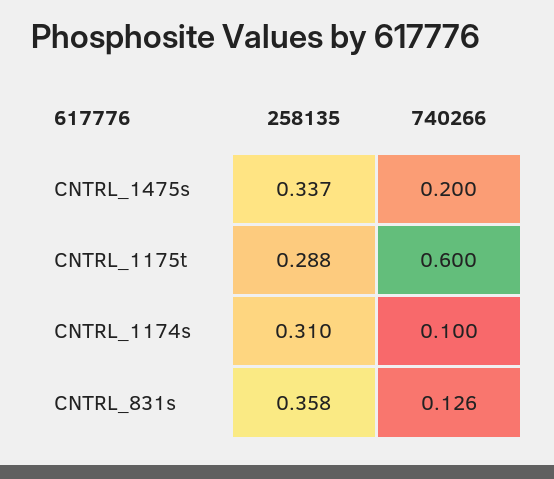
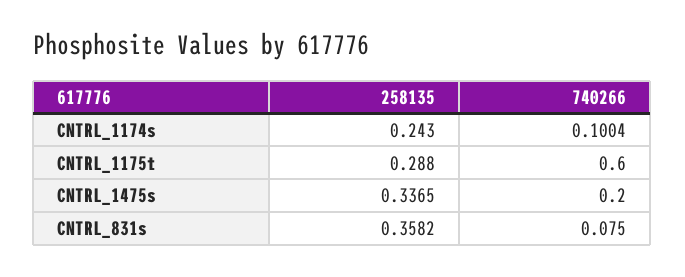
  {
    "258135": {
      "CNTRL_1475s": 0.3365,
      "CNTRL_1175t": 0.288,
-     "CNTRL_1174s": 0.31,
+     "CNTRL_1174s": 0.243,
      "CNTRL_831s": 0.3582
    },
    "740266": {
      "CNTRL_1475s": 0.2,
      "CNTRL_1175t": 0.6,
      "CNTRL_1174s": 0.1004,
-     "CNTRL_831s": 0.126
+     "CNTRL_831s": 0.075
    }
  }

